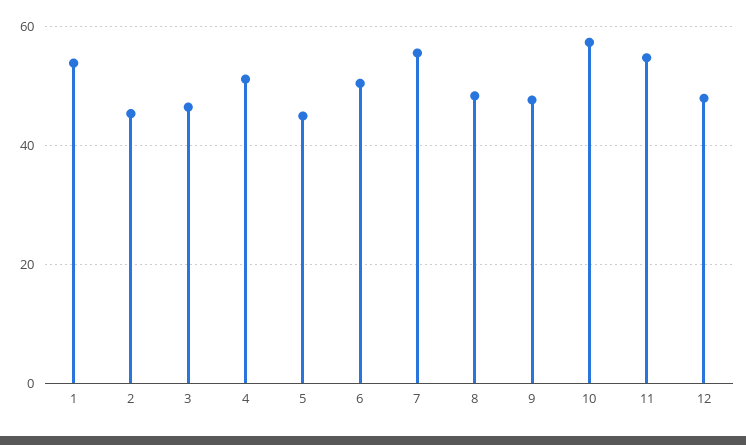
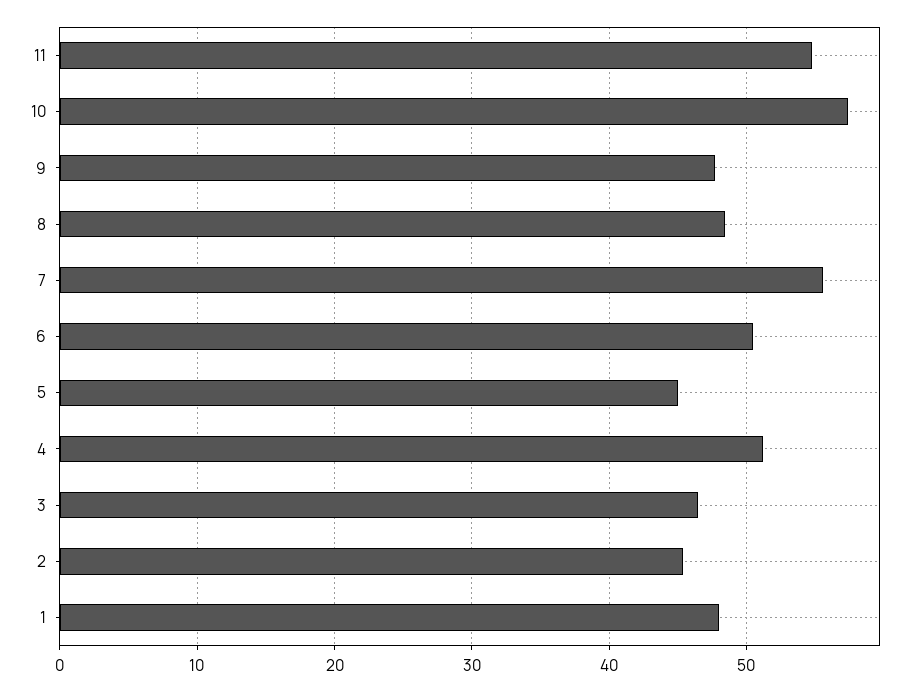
  {
-   "1": 54,
+   "1": 48,
    "2": 45,
    "3": 47,
    "4": 51,
    "5": 45,
    "6": 51,
    "7": 56,
    "8": 48,
    "9": 48,
    "10": 57,
-   "11": 55,
+   "11": 55
-   "12": 48
  }

